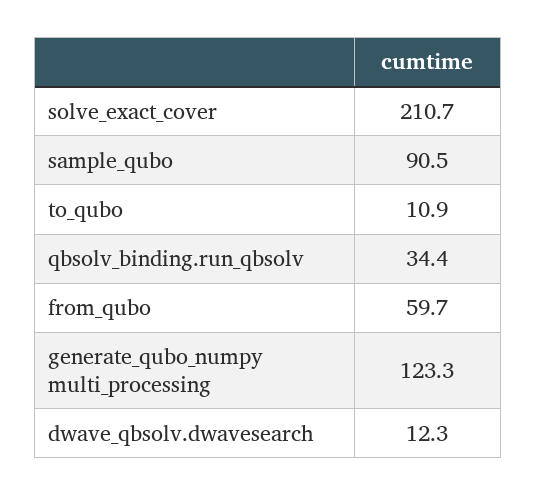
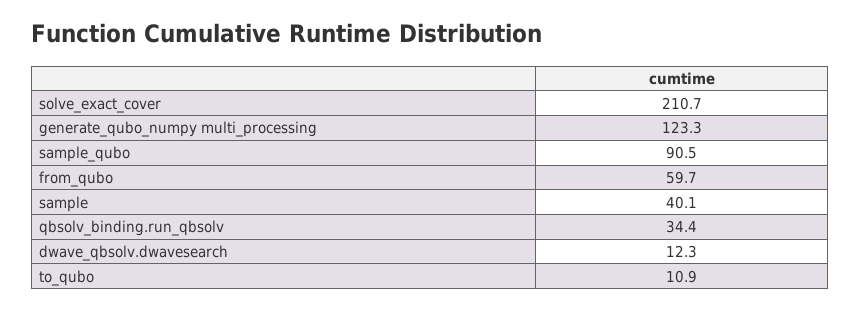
  {
    "solve_exact_cover": 210.7,
    "sample_qubo": 90.5,
    "to_qubo": 10.9,
    "qbsolv_binding.run_qbsolv": 34.4,
    "from_qubo": 59.7,
    "generate_qubo_numpy multi_processing": 123.3,
-   "dwave_qbsolv.dwavesearch": 12.3
+   "dwave_qbsolv.dwavesearch": 12.3,
+   "sample": 40.1
  }

